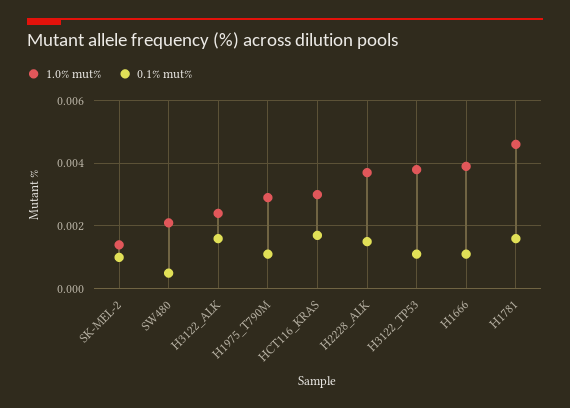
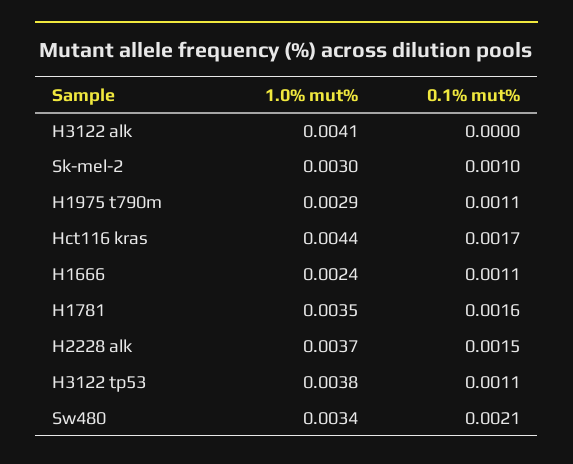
  {
    "1.0% mut%": {
-     "SK-MEL-2": 0.0015,
+     "SK-MEL-2": 0.003,
-     "SW480": 0.002,
+     "SW480": 0.0034,
-     "H3122_ALK": 0.0025,
+     "H3122_ALK": 0.0041,
      "H1975_T790M": 0.0029,
-     "HCT116_KRAS": 0.003,
+     "HCT116_KRAS": 0.0044,
      "H2228_ALK": 0.0037,
      "H3122_TP53": 0.0038,
-     "H1666": 0.004,
+     "H1666": 0.0024,
-     "H1781": 0.0045
+     "H1781": 0.0035
    },
    "0.1% mut%": {
      "SK-MEL-2": 0.001,
-     "SW480": 0.0005,
+     "SW480": 0.0021,
-     "H3122_ALK": 0.0015,
+     "H3122_ALK": 0,
      "H1975_T790M": 0.0011,
      "HCT116_KRAS": 0.0017,
      "H2228_ALK": 0.0015,
      "H3122_TP53": 0.0011,
      "H1666": 0.0011,
      "H1781": 0.0016
    }
  }

